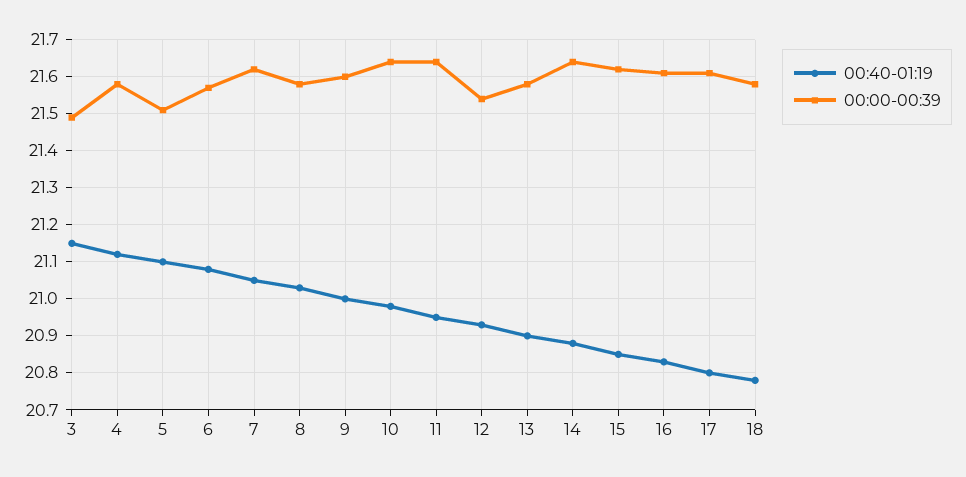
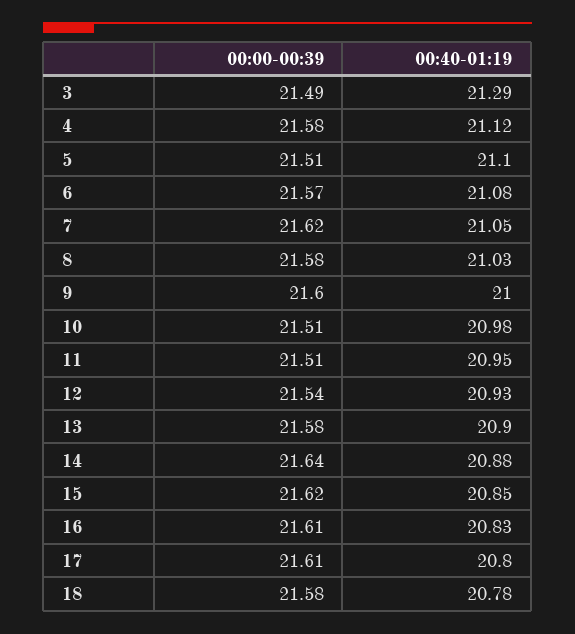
  {
    "00:40-01:19": {
-     "3": 21.15,
+     "3": 21.29,
      "4": 21.12,
      "5": 21.1,
      "6": 21.08,
      "7": 21.05,
      "8": 21.03,
      "9": 21,
      "10": 20.98,
      "11": 20.95,
      "12": 20.93,
      "13": 20.9,
      "14": 20.88,
      "15": 20.85,
      "16": 20.83,
      "17": 20.8,
      "18": 20.78
    },
    "00:00-00:39": {
      "3": 21.49,
      "4": 21.58,
      "5": 21.51,
      "6": 21.57,
      "7": 21.62,
      "8": 21.58,
      "9": 21.6,
-     "10": 21.65,
+     "10": 21.51,
-     "11": 21.65,
+     "11": 21.51,
      "12": 21.54,
      "13": 21.58,
      "14": 21.64,
      "15": 21.62,
      "16": 21.61,
      "17": 21.61,
      "18": 21.58
    }
  }

